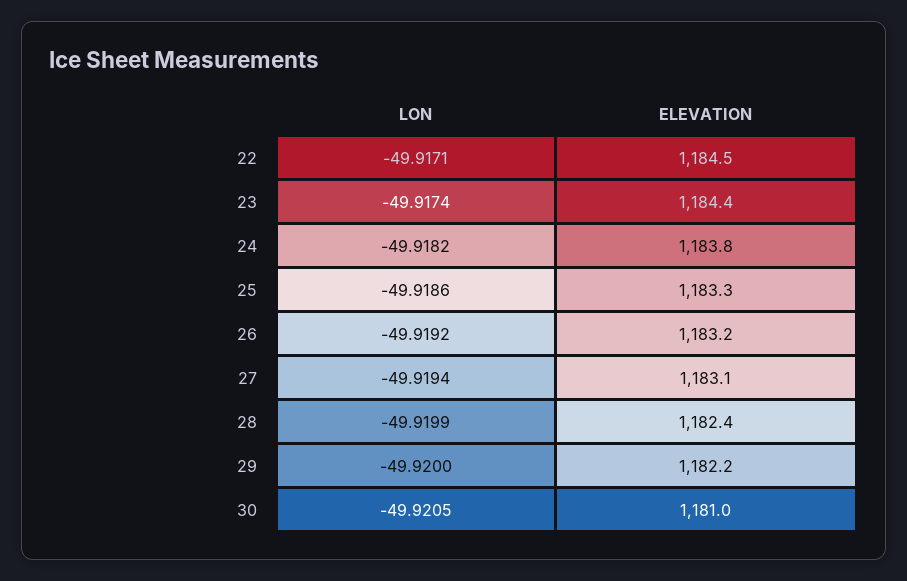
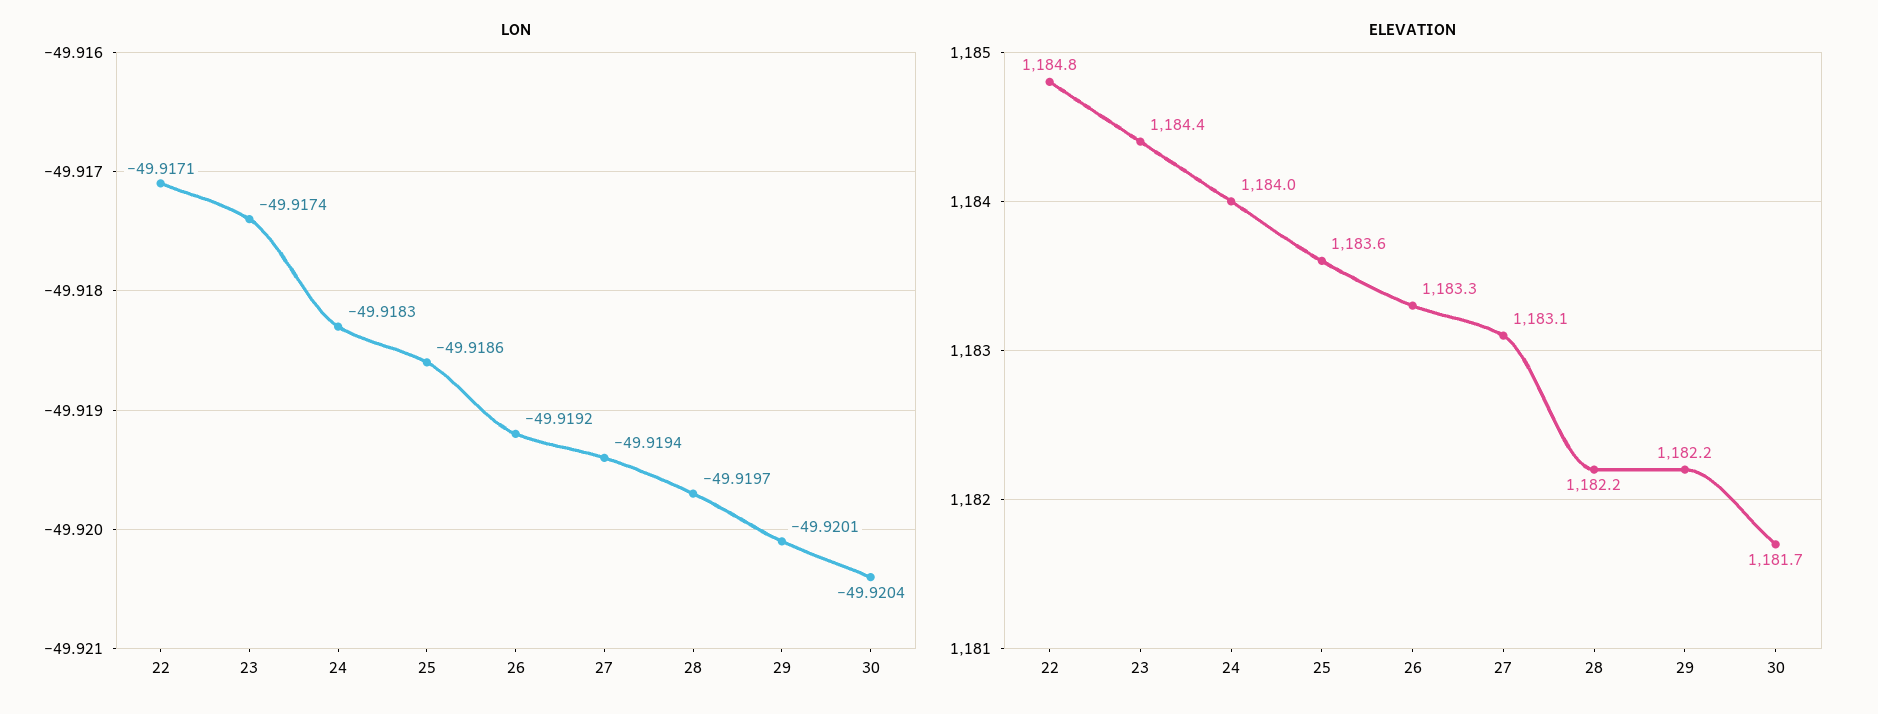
  {
    "LON": {
      "22": -49.9171,
      "23": -49.9174,
-     "24": -49.9182,
+     "24": -49.9183,
      "25": -49.9186,
      "26": -49.9192,
      "27": -49.9194,
-     "28": -49.9199,
+     "28": -49.9197,
-     "29": -49.92,
+     "29": -49.9201,
-     "30": -49.9205
+     "30": -49.9204
    },
    "ELEVATION": {
-     "22": 1184.5,
+     "22": 1184.8,
      "23": 1184.4,
-     "24": 1183.8,
+     "24": 1184,
-     "25": 1183.3,
+     "25": 1183.6,
-     "26": 1183.2,
+     "26": 1183.3,
      "27": 1183.1,
-     "28": 1182.4,
+     "28": 1182.2,
      "29": 1182.2,
-     "30": 1181
+     "30": 1181.7
    }
  }

